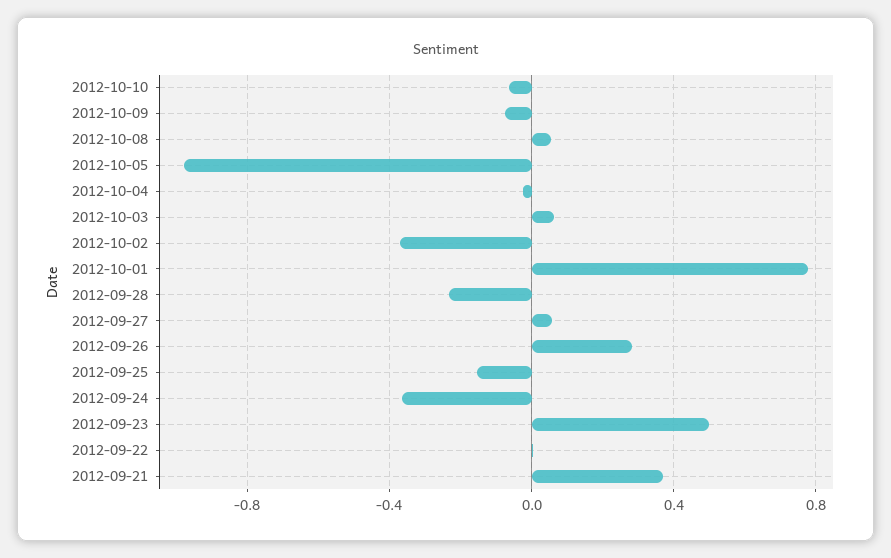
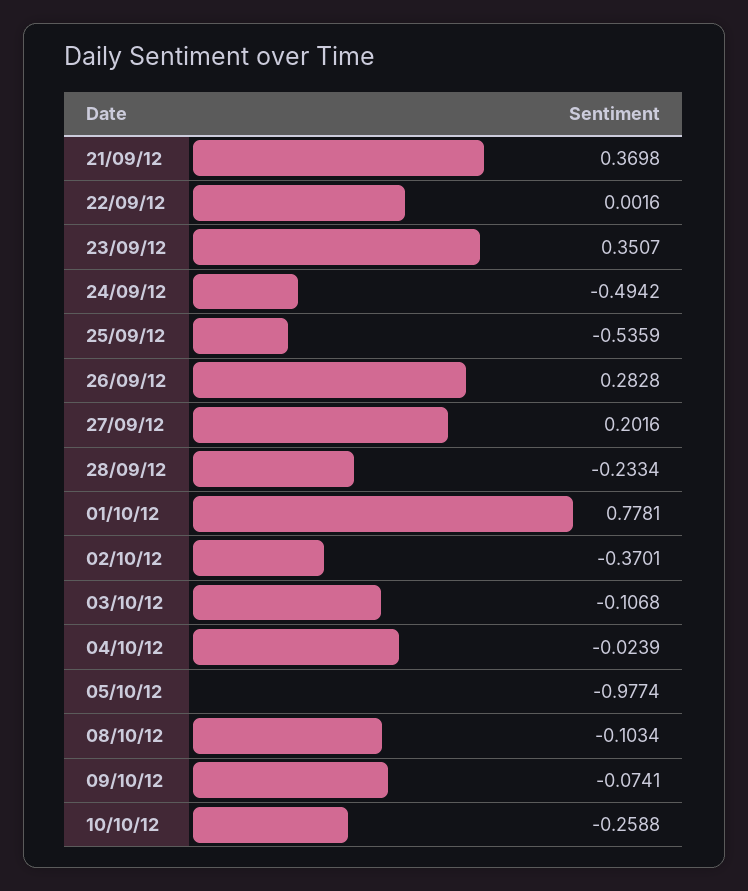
  {
-   "2012-10-10": -0.05,
+   "2012-10-10": -0.2588,
    "2012-10-09": -0.0741,
-   "2012-10-08": 0.05,
+   "2012-10-08": -0.1034,
    "2012-10-05": -0.9774,
    "2012-10-04": -0.0239,
-   "2012-10-03": 0.05,
+   "2012-10-03": -0.1068,
    "2012-10-02": -0.3701,
    "2012-10-01": 0.7781,
    "2012-09-28": -0.2334,
-   "2012-09-27": 0.05,
+   "2012-09-27": 0.2016,
    "2012-09-26": 0.2828,
-   "2012-09-25": -0.15,
+   "2012-09-25": -0.5359,
-   "2012-09-24": -0.35,
+   "2012-09-24": -0.4942,
-   "2012-09-23": 0.5,
+   "2012-09-23": 0.3507,
    "2012-09-22": 0.0016,
    "2012-09-21": 0.3698
  }

